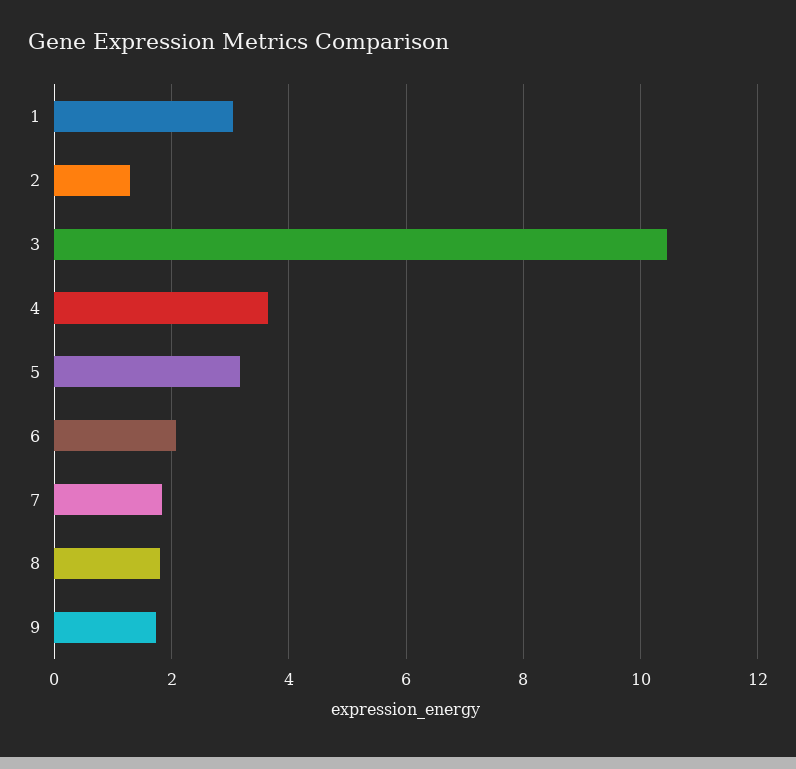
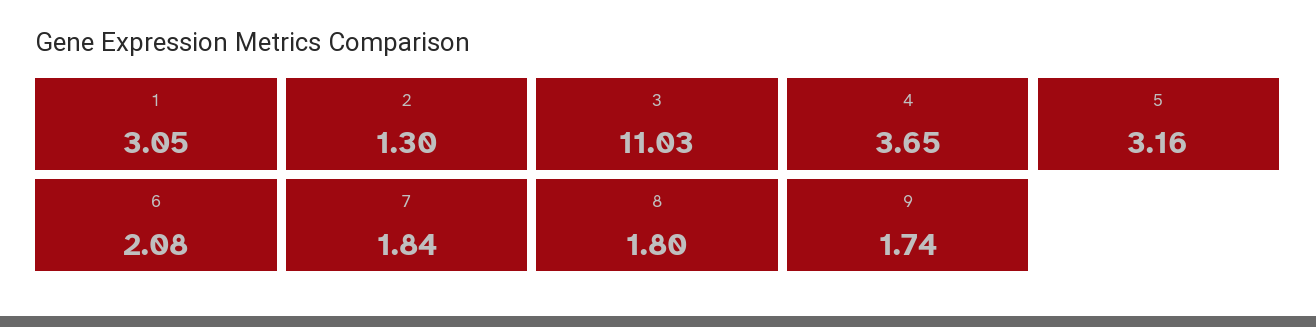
  {
    "1": 3.05,
    "2": 1.3,
-   "3": 10.4,
+   "3": 11.03,
    "4": 3.65,
    "5": 3.16,
    "6": 2.08,
    "7": 1.84,
    "8": 1.8,
    "9": 1.74
  }

